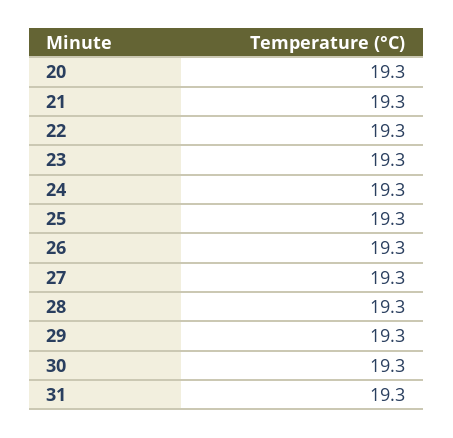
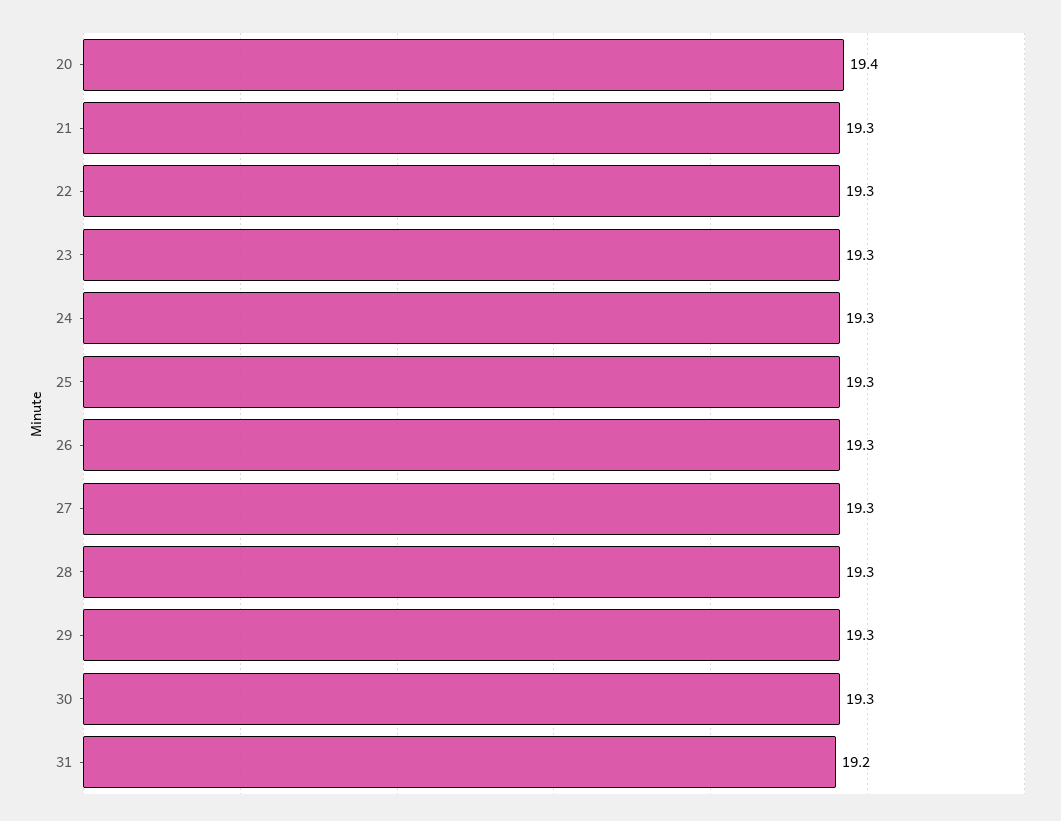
  {
-   "20": 19.3,
+   "20": 19.4,
    "21": 19.3,
    "22": 19.3,
    "23": 19.3,
    "24": 19.3,
    "25": 19.3,
    "26": 19.3,
    "27": 19.3,
    "28": 19.3,
    "29": 19.3,
    "30": 19.3,
-   "31": 19.3
+   "31": 19.2
  }

